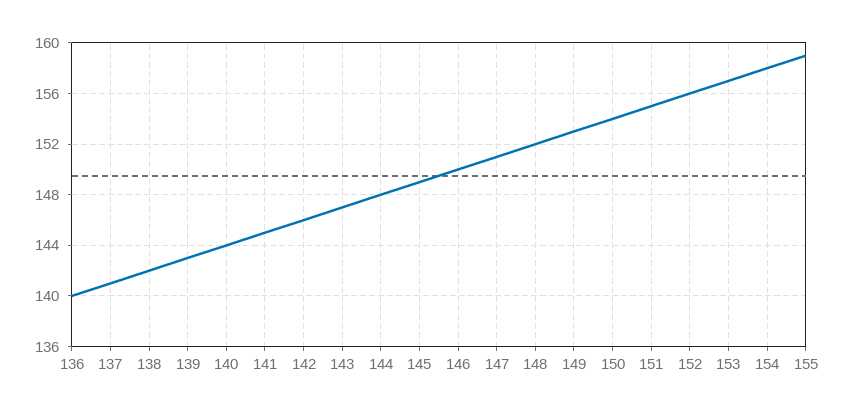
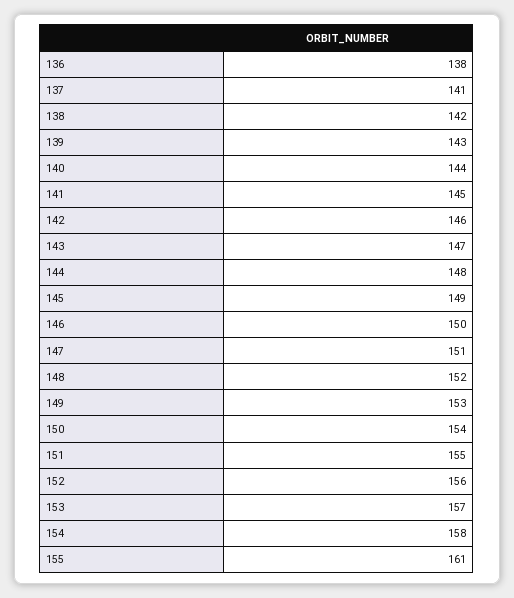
  {
-   "136": 140,
+   "136": 138,
    "137": 141,
    "138": 142,
    "139": 143,
    "140": 144,
    "141": 145,
    "142": 146,
    "143": 147,
    "144": 148,
    "145": 149,
    "146": 150,
    "147": 151,
    "148": 152,
    "149": 153,
    "150": 154,
    "151": 155,
    "152": 156,
    "153": 157,
    "154": 158,
-   "155": 159
+   "155": 161
  }

